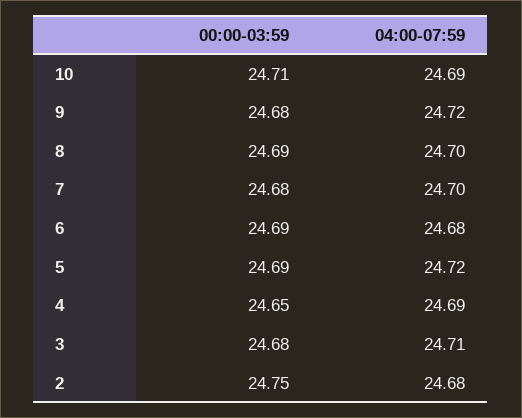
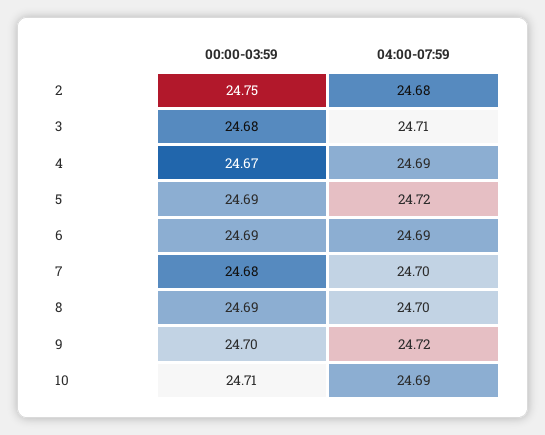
  {
    "00:00-03:59": {
      "10": 24.71,
-     "9": 24.68,
+     "9": 24.7,
      "8": 24.69,
      "7": 24.68,
      "6": 24.69,
      "5": 24.69,
-     "4": 24.65,
+     "4": 24.67,
      "3": 24.68,
      "2": 24.75
    },
    "04:00-07:59": {
      "10": 24.69,
      "9": 24.72,
      "8": 24.7,
      "7": 24.7,
-     "6": 24.68,
+     "6": 24.69,
      "5": 24.72,
      "4": 24.69,
      "3": 24.71,
      "2": 24.68
    }
  }

